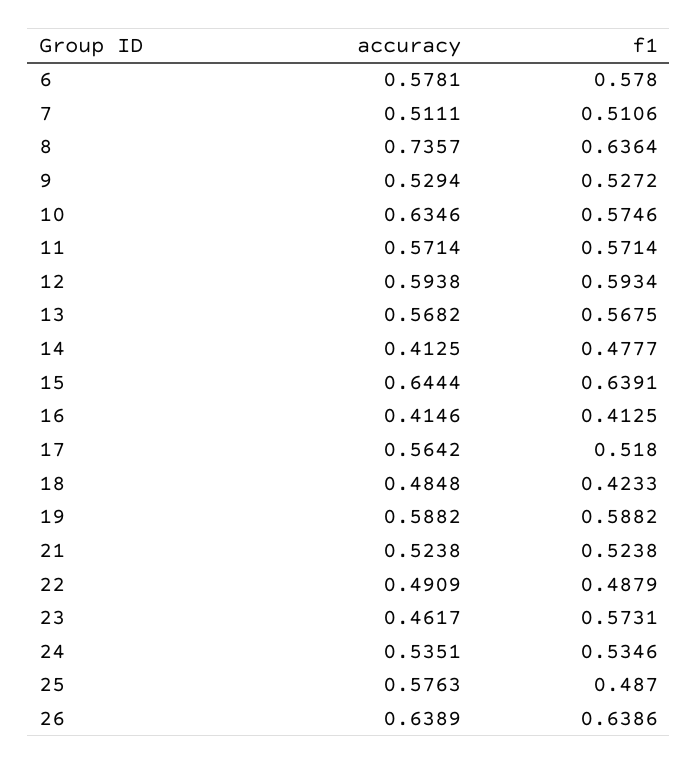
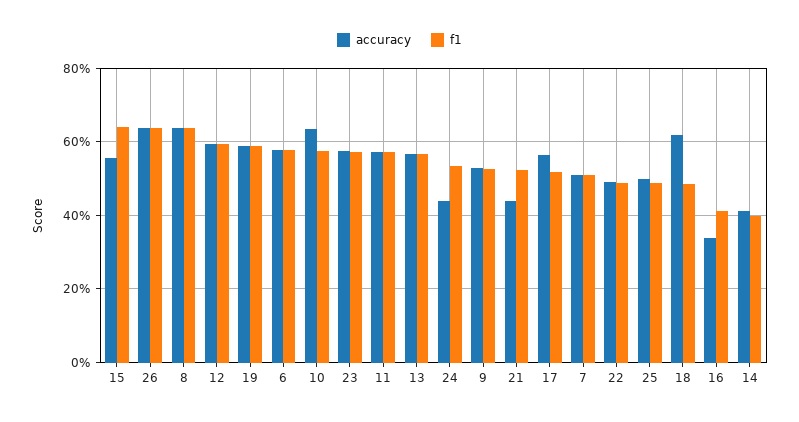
  {
    "accuracy": {
      "6": 0.5781,
      "7": 0.5111,
-     "8": 0.7357,
+     "8": 0.64,
      "9": 0.5294,
      "10": 0.6346,
      "11": 0.5714,
      "12": 0.5938,
      "13": 0.5682,
      "14": 0.4125,
-     "15": 0.6444,
+     "15": 0.56,
-     "16": 0.4146,
+     "16": 0.34,
      "17": 0.5642,
-     "18": 0.4848,
+     "18": 0.62,
      "19": 0.5882,
-     "21": 0.5238,
+     "21": 0.44,
      "22": 0.4909,
-     "23": 0.4617,
+     "23": 0.58,
-     "24": 0.5351,
+     "24": 0.44,
-     "25": 0.5763,
+     "25": 0.5,
      "26": 0.6389
    },
    "f1": {
      "6": 0.578,
      "7": 0.5106,
      "8": 0.6364,
      "9": 0.5272,
      "10": 0.5746,
      "11": 0.5714,
      "12": 0.5934,
      "13": 0.5675,
-     "14": 0.4777,
+     "14": 0.4,
      "15": 0.6391,
      "16": 0.4125,
      "17": 0.518,
-     "18": 0.4233,
+     "18": 0.48,
      "19": 0.5882,
      "21": 0.5238,
      "22": 0.4879,
      "23": 0.5731,
      "24": 0.5346,
      "25": 0.487,
      "26": 0.6386
    }
  }

